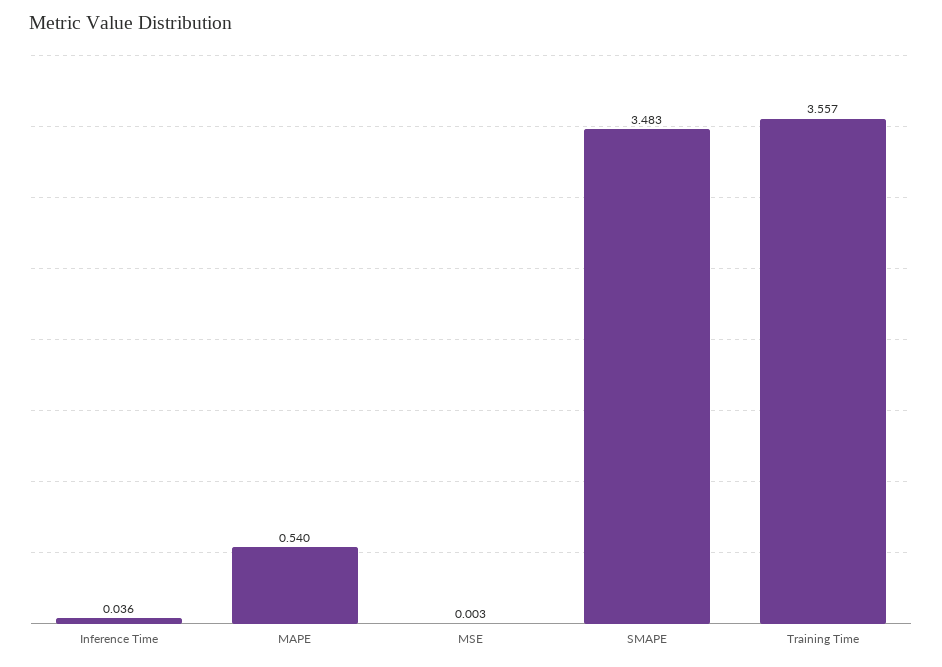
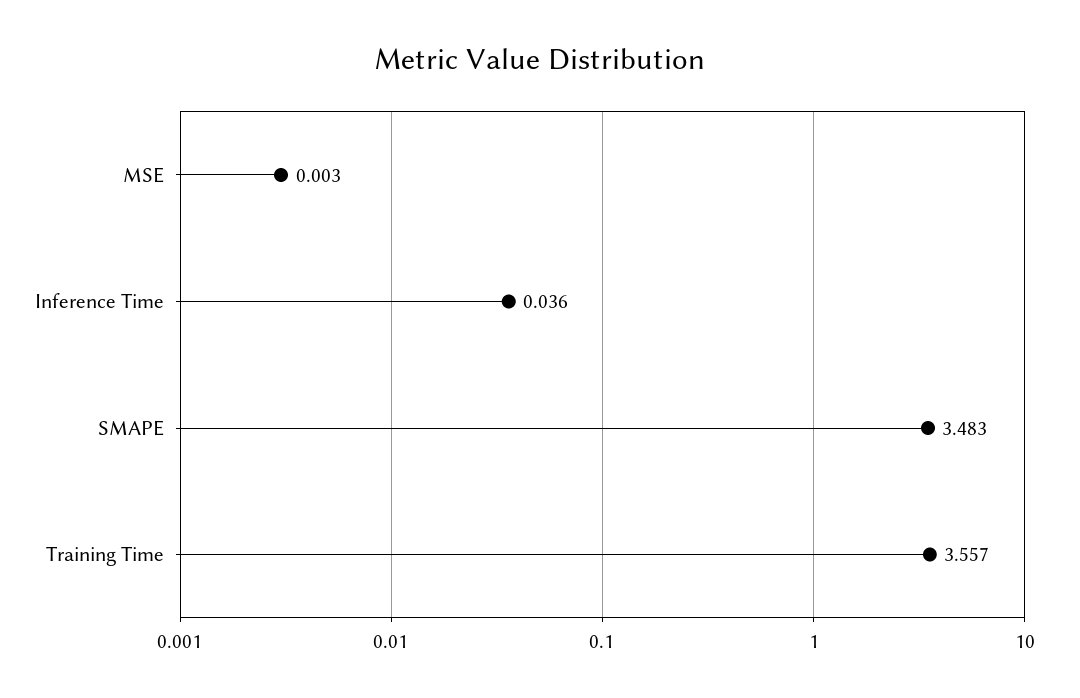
  {
    "Inference Time": 0.036,
-   "MAPE": 0.54,
    "MSE": 0.003,
    "SMAPE": 3.483,
    "Training Time": 3.557
  }

